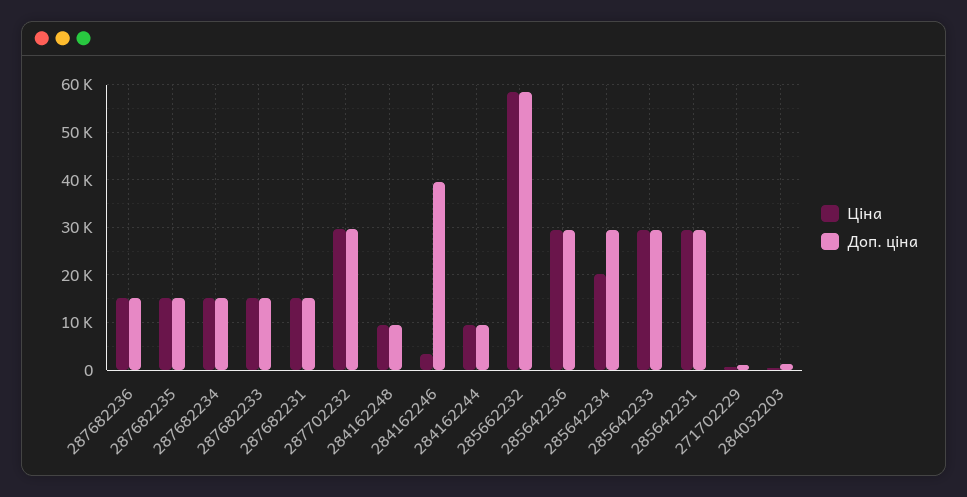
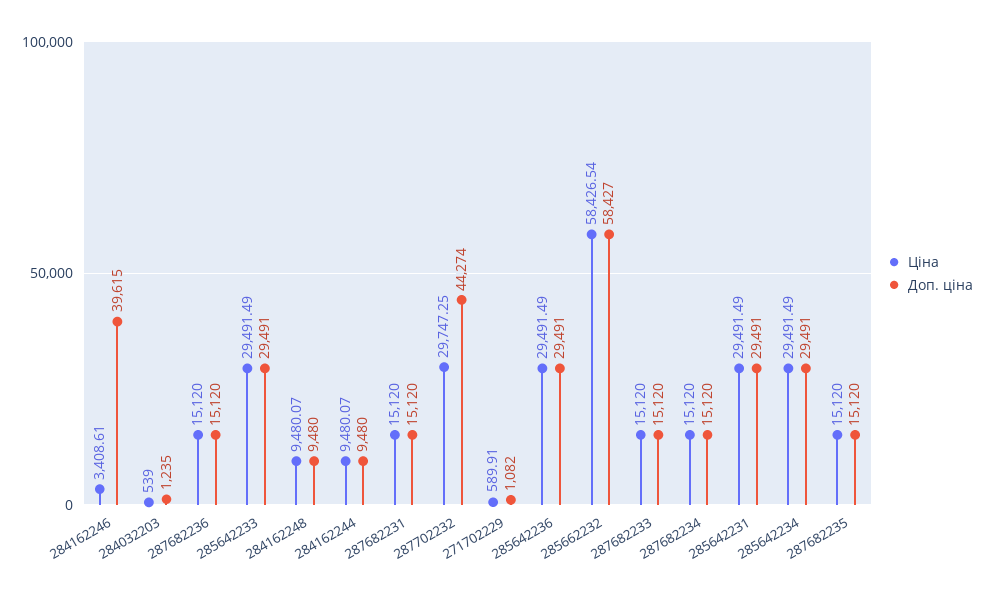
  {
    "Ціна": {
      "287682236": 15120,
      "287682235": 15120,
      "287682234": 15120,
      "287682233": 15120,
      "287682231": 15120,
      "287702232": 29747.25,
      "284162248": 9480.07,
      "284162246": 3408.61,
      "284162244": 9480.07,
      "285662232": 58426.54,
      "285642236": 29491.49,
-     "285642234": 20000,
+     "285642234": 29491.49,
      "285642233": 29491.49,
      "285642231": 29491.49,
      "271702229": 589.91,
      "284032203": 539
    },
    "Доп. ціна": {
      "287682236": 15120,
      "287682235": 15120,
      "287682234": 15120,
      "287682233": 15120,
      "287682231": 15120,
-     "287702232": 30000,
+     "287702232": 44274,
      "284162248": 9480,
      "284162246": 39615,
      "284162244": 9480,
      "285662232": 58427,
      "285642236": 29491,
      "285642234": 29491,
      "285642233": 29491,
      "285642231": 29491,
      "271702229": 1082,
      "284032203": 1235
    }
  }

